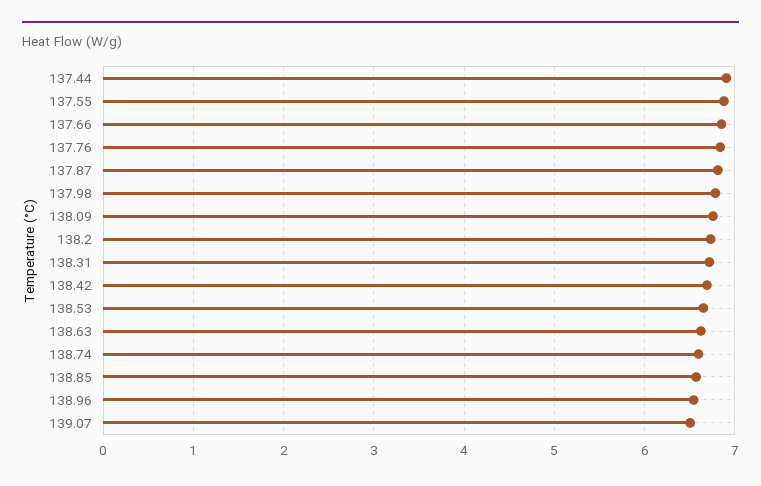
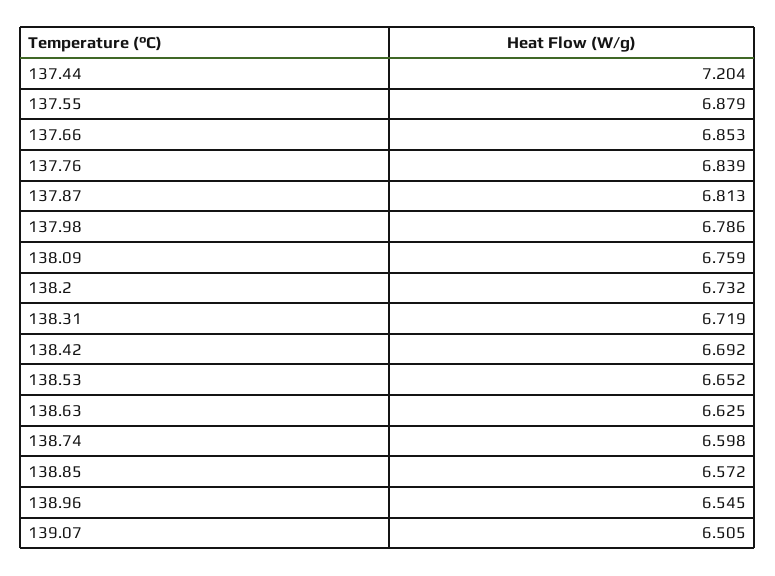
  {
-   "137.44": 6.9,
+   "137.44": 7.204,
    "137.55": 6.879,
    "137.66": 6.853,
    "137.76": 6.839,
    "137.87": 6.813,
    "137.98": 6.786,
    "138.09": 6.759,
    "138.2": 6.732,
    "138.31": 6.719,
    "138.42": 6.692,
    "138.53": 6.652,
    "138.63": 6.625,
    "138.74": 6.598,
    "138.85": 6.572,
    "138.96": 6.545,
    "139.07": 6.505
  }

